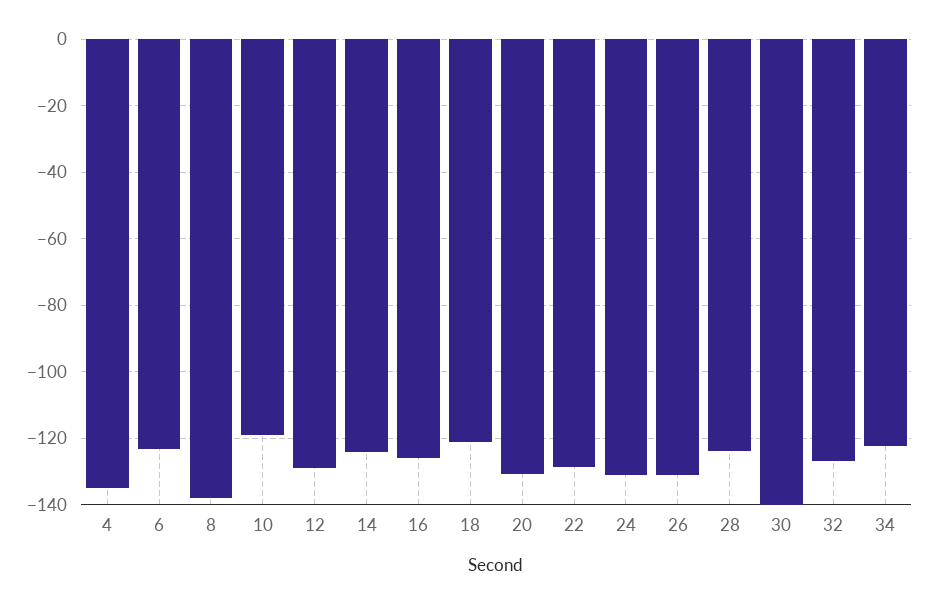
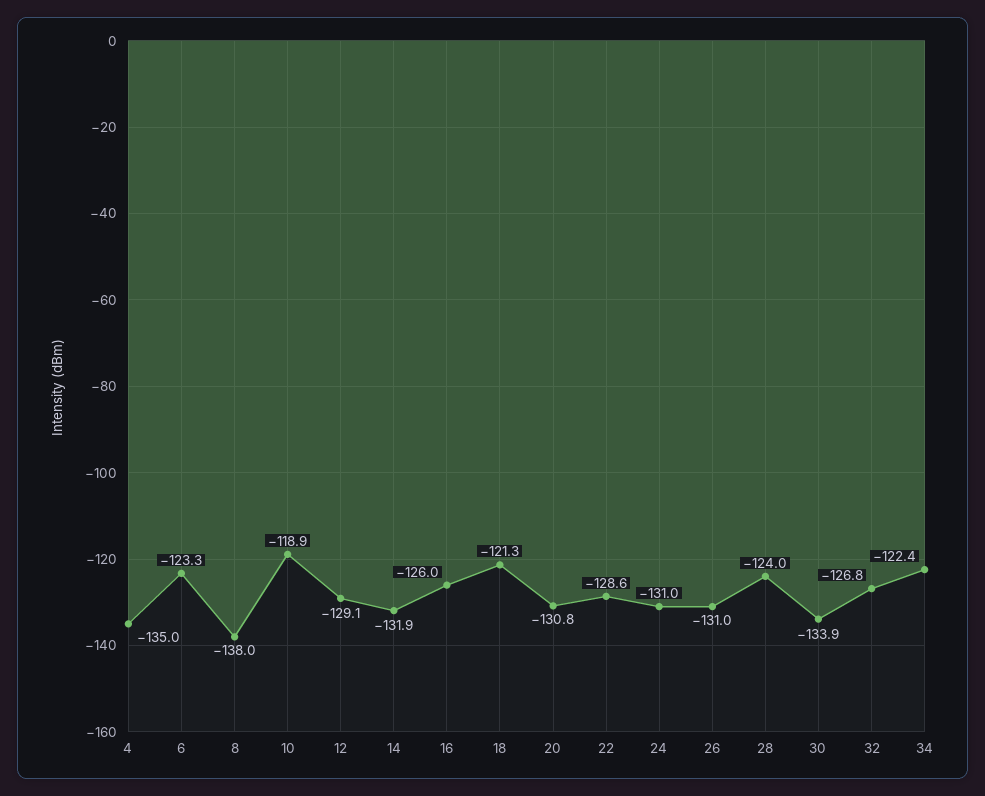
  {
    "4": -135,
    "6": -123.3,
    "8": -138,
    "10": -118.9,
    "12": -129.1,
-   "14": -124,
+   "14": -131.9,
    "16": -126,
    "18": -121.3,
    "20": -130.8,
    "22": -128.6,
    "24": -131,
    "26": -131,
    "28": -124,
-   "30": -140,
+   "30": -133.9,
    "32": -126.8,
    "34": -122.4
  }

